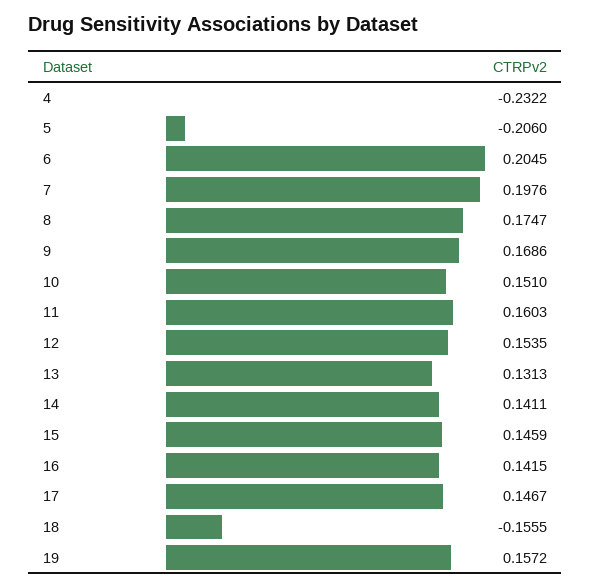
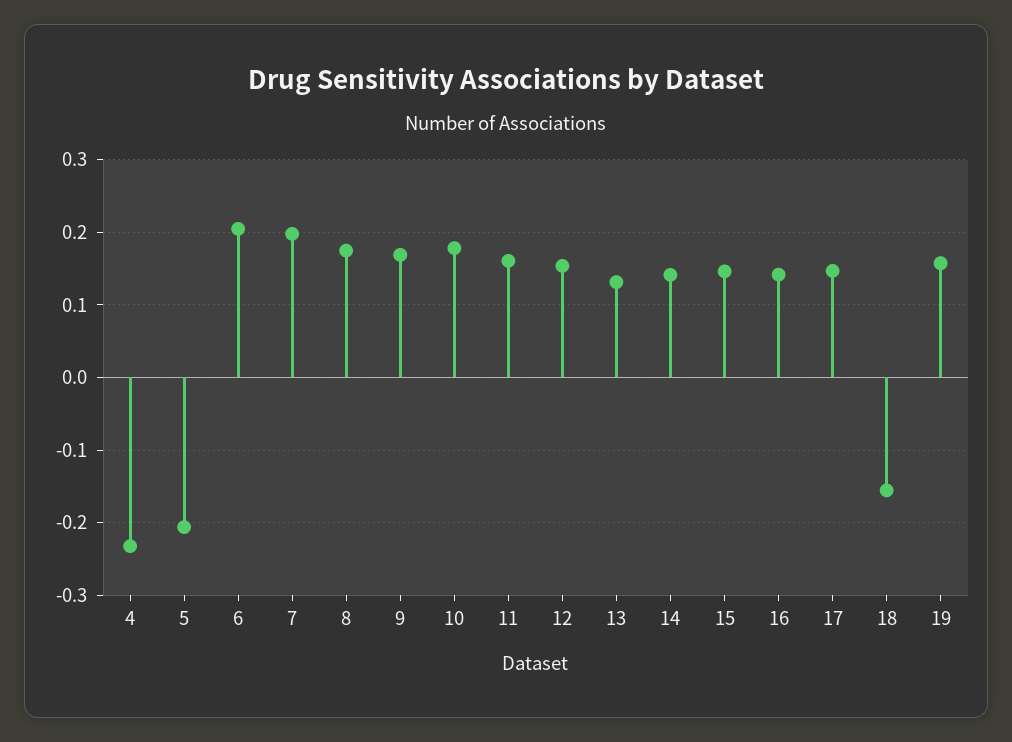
  {
    "4": -0.2322,
    "5": -0.206,
    "6": 0.2045,
    "7": 0.1976,
    "8": 0.1747,
    "9": 0.1686,
-   "10": 0.151,
+   "10": 0.18,
    "11": 0.1603,
    "12": 0.1535,
    "13": 0.1313,
    "14": 0.1411,
    "15": 0.1459,
    "16": 0.1415,
    "17": 0.1467,
    "18": -0.1555,
    "19": 0.1572
  }

